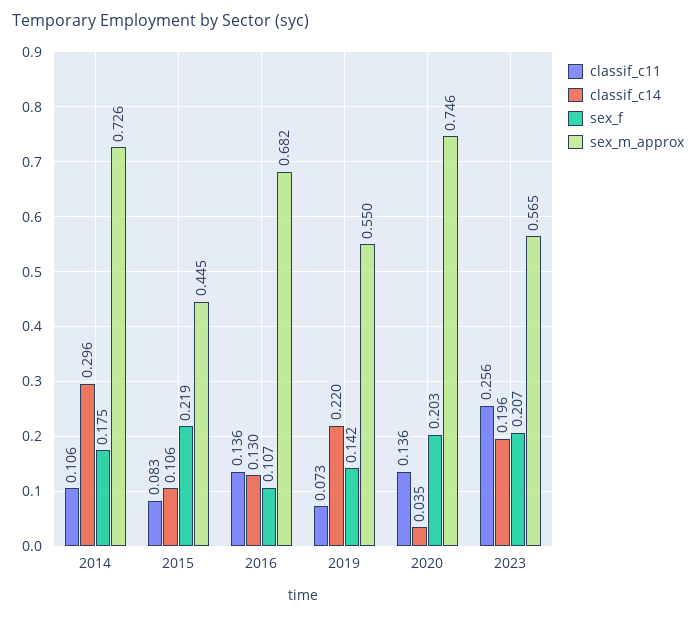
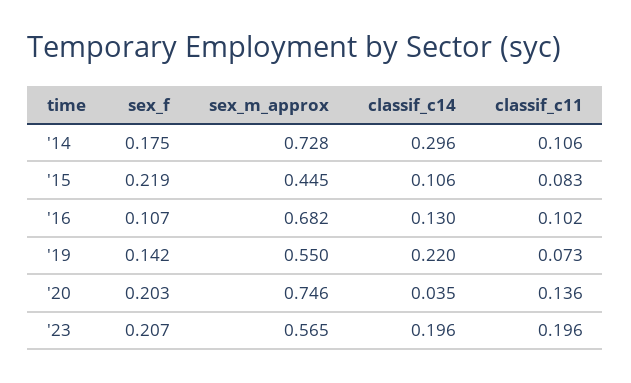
  {
    "classif_c11": {
      "2014": 0.106,
      "2015": 0.083,
-     "2016": 0.136,
+     "2016": 0.102,
      "2019": 0.073,
      "2020": 0.136,
-     "2023": 0.256
+     "2023": 0.196
    },
    "classif_c14": {
      "2014": 0.296,
      "2015": 0.106,
      "2016": 0.13,
      "2019": 0.22,
      "2020": 0.035,
      "2023": 0.196
    },
    "sex_f": {
      "2014": 0.175,
      "2015": 0.219,
      "2016": 0.107,
      "2019": 0.142,
      "2020": 0.203,
      "2023": 0.207
    },
    "sex_m_approx": {
-     "2014": 0.726,
+     "2014": 0.728,
      "2015": 0.445,
      "2016": 0.682,
      "2019": 0.55,
      "2020": 0.746,
      "2023": 0.565
    }
  }

